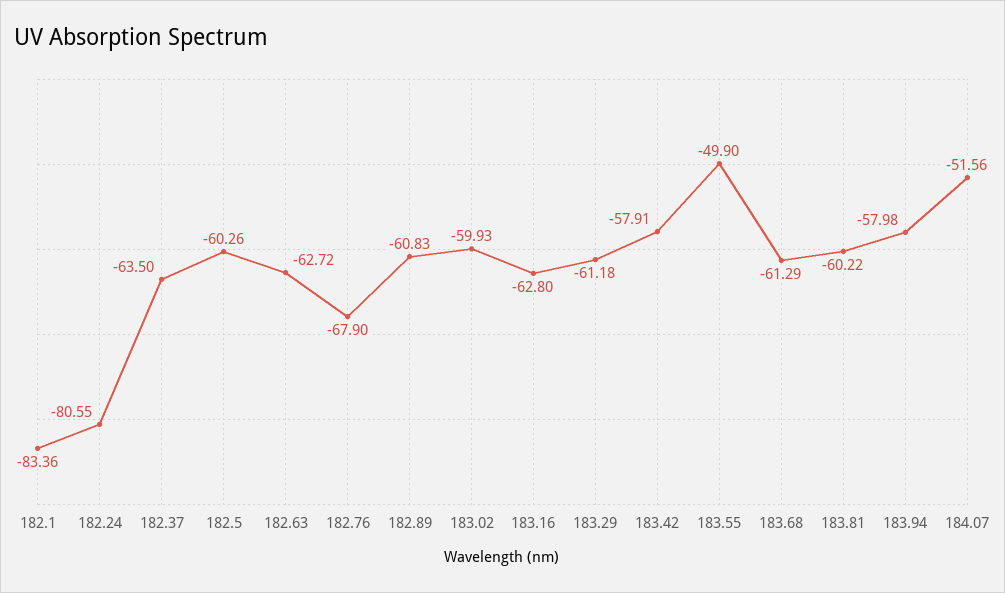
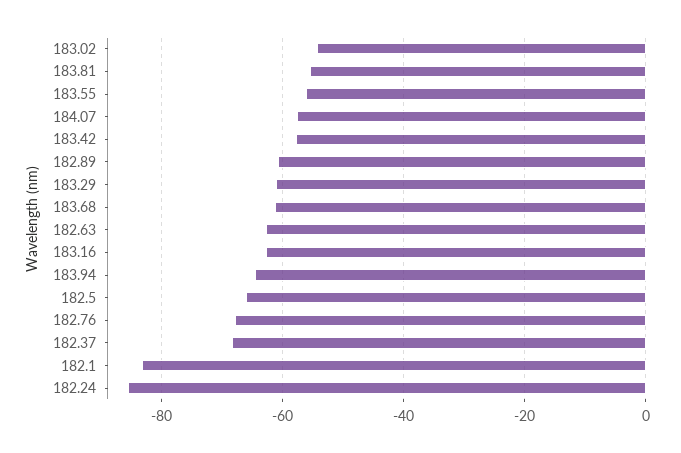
  {
    "182.1": -83.36,
-   "182.24": -80.55,
+   "182.24": -86,
-   "182.37": -63.5,
+   "182.37": -68,
-   "182.5": -60.26,
+   "182.5": -66,
    "182.63": -62.72,
    "182.76": -67.9,
    "182.89": -60.83,
-   "183.02": -59.93,
+   "183.02": -54,
    "183.16": -62.8,
    "183.29": -61.18,
    "183.42": -57.91,
-   "183.55": -49.9,
+   "183.55": -56,
    "183.68": -61.29,
-   "183.81": -60.22,
+   "183.81": -56,
-   "183.94": -57.98,
+   "183.94": -64,
-   "184.07": -51.56
+   "184.07": -58
  }

